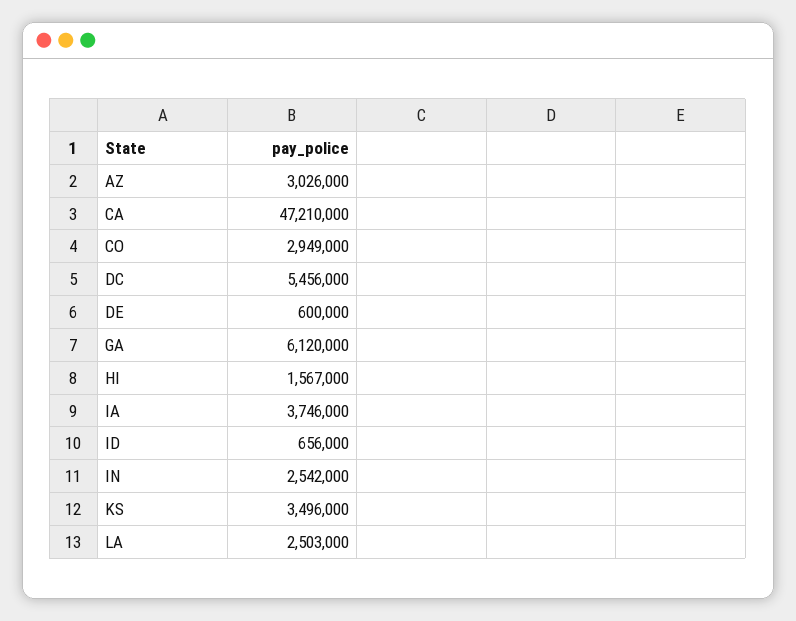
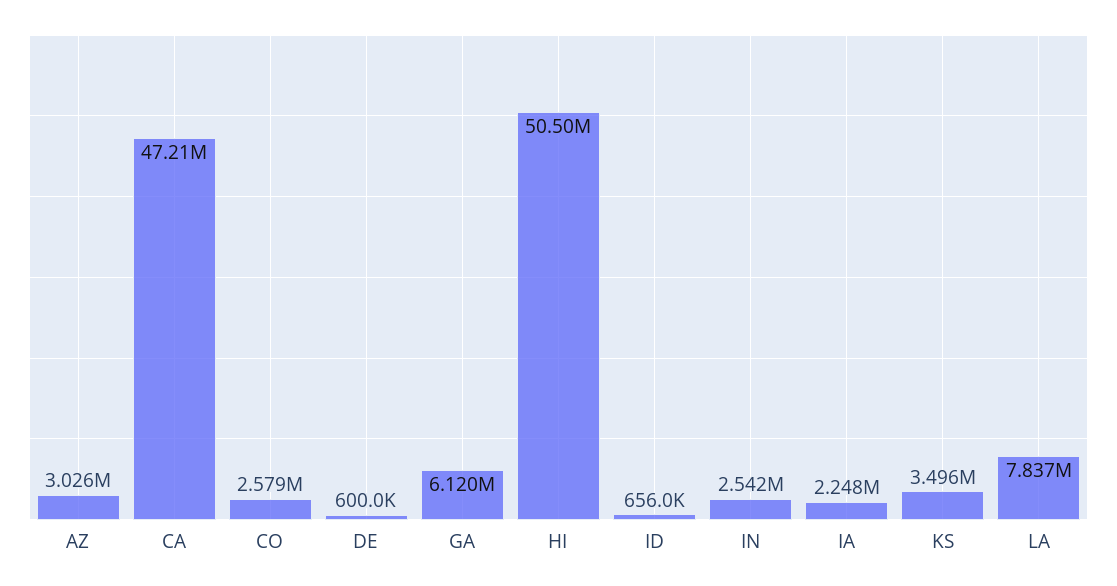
  {
    "AZ": 3026000,
    "CA": 47210000,
-   "CO": 2949000,
+   "CO": 2579000,
-   "DC": 5456000,
    "DE": 600000,
    "GA": 6120000,
-   "HI": 1567000,
+   "HI": 50500000,
-   "IA": 3746000,
+   "IA": 2248000,
    "ID": 656000,
    "IN": 2542000,
    "KS": 3496000,
-   "LA": 2503000
+   "LA": 7837000
  }

